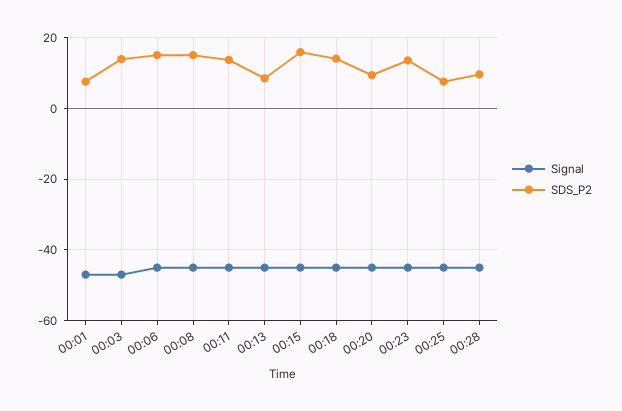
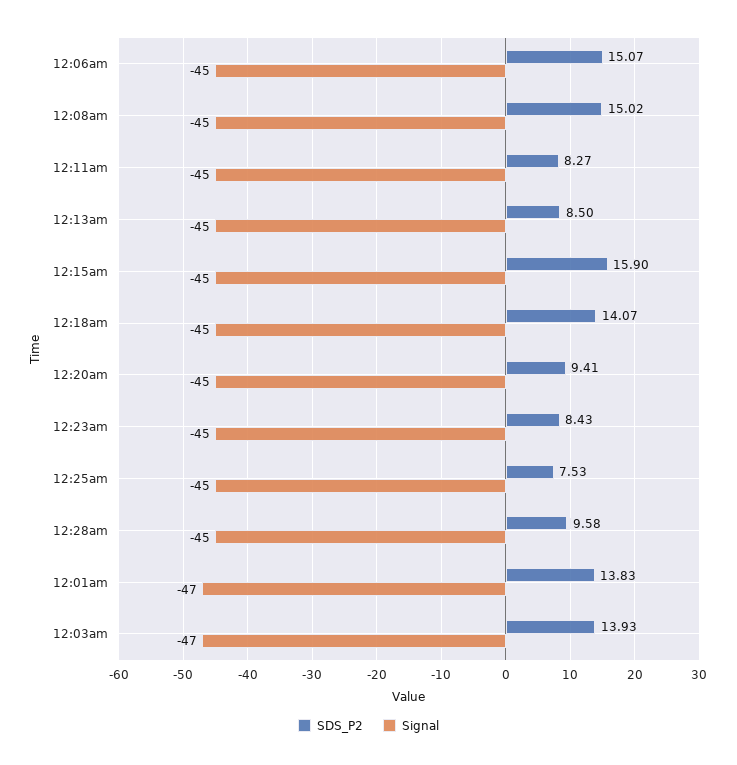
  {
    "Signal": {
      "00:01": -47,
      "00:03": -47,
      "00:06": -45,
      "00:08": -45,
      "00:11": -45,
      "00:13": -45,
      "00:15": -45,
      "00:18": -45,
      "00:20": -45,
      "00:23": -45,
      "00:25": -45,
      "00:28": -45
    },
    "SDS_P2": {
-     "00:01": 8,
+     "00:01": 13.83,
      "00:03": 13.93,
      "00:06": 15.07,
      "00:08": 15.02,
-     "00:11": 14,
+     "00:11": 8.27,
      "00:13": 8.5,
      "00:15": 15.9,
      "00:18": 14.07,
      "00:20": 9.41,
-     "00:23": 14,
+     "00:23": 8.43,
      "00:25": 7.53,
      "00:28": 9.58
    }
  }

